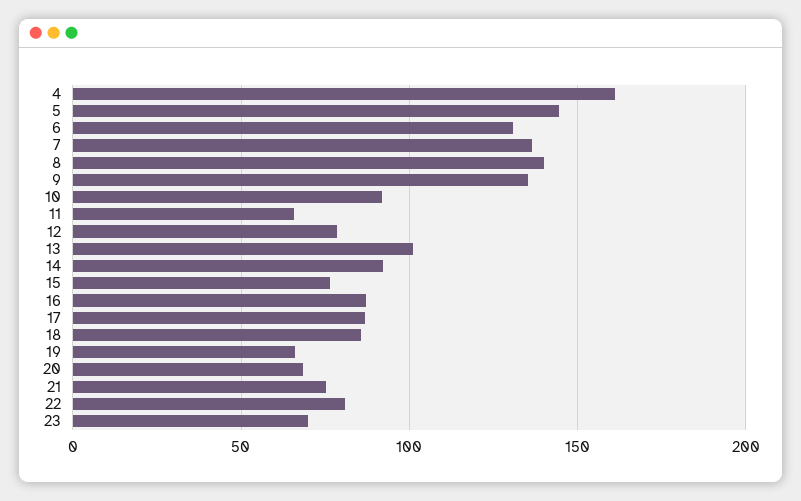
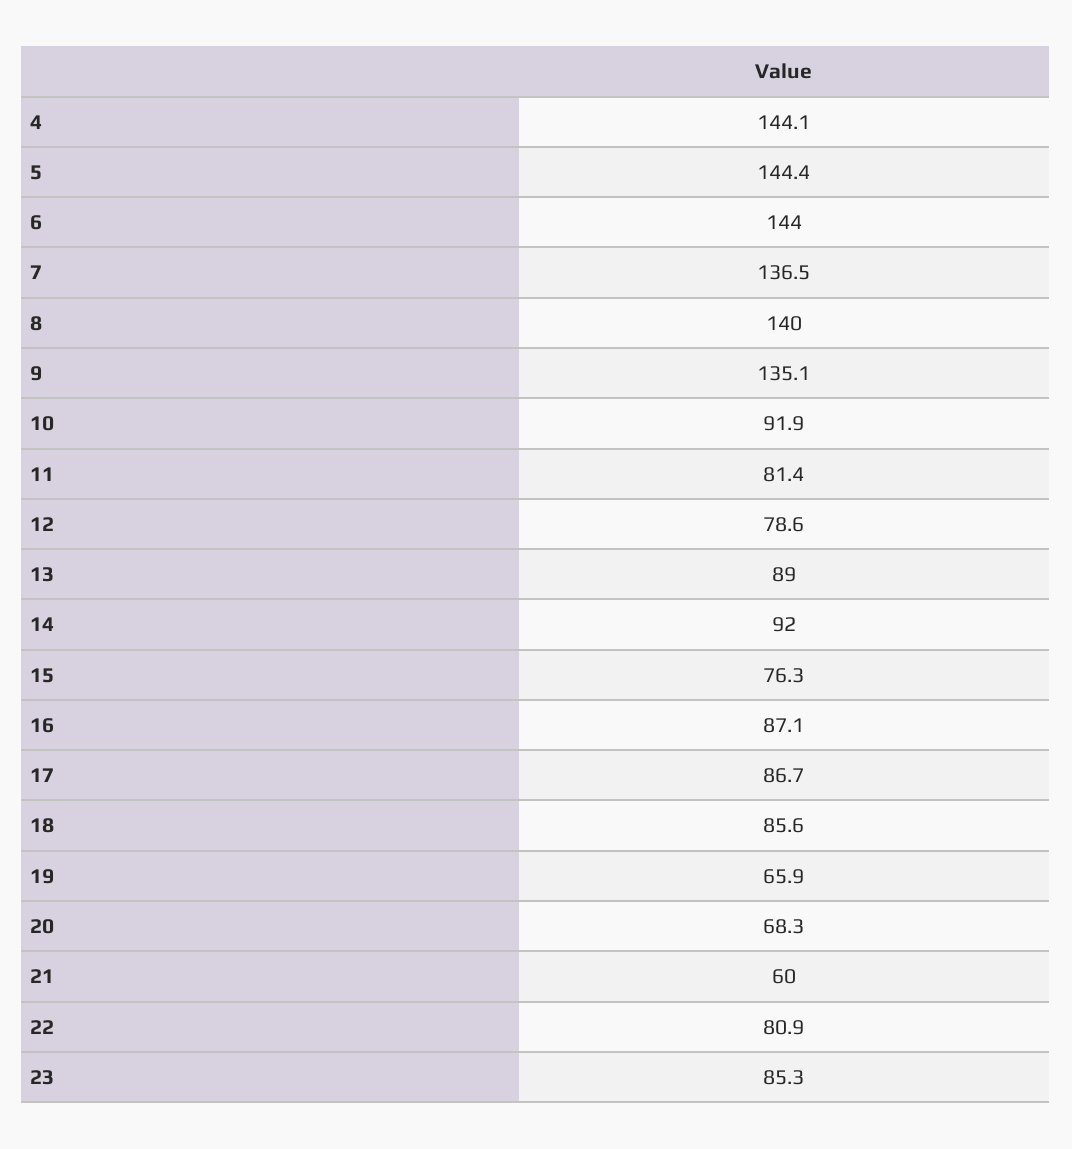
  {
-   "4": 160,
+   "4": 144.1,
    "5": 144.4,
-   "6": 130,
+   "6": 144,
    "7": 136.5,
    "8": 140,
    "9": 135.1,
    "10": 91.9,
-   "11": 65,
+   "11": 81.4,
    "12": 78.6,
-   "13": 100,
+   "13": 89,
    "14": 92,
    "15": 76.3,
    "16": 87.1,
    "17": 86.7,
    "18": 85.6,
    "19": 65.9,
    "20": 68.3,
-   "21": 75,
+   "21": 60,
    "22": 80.9,
-   "23": 70
+   "23": 85.3
  }

